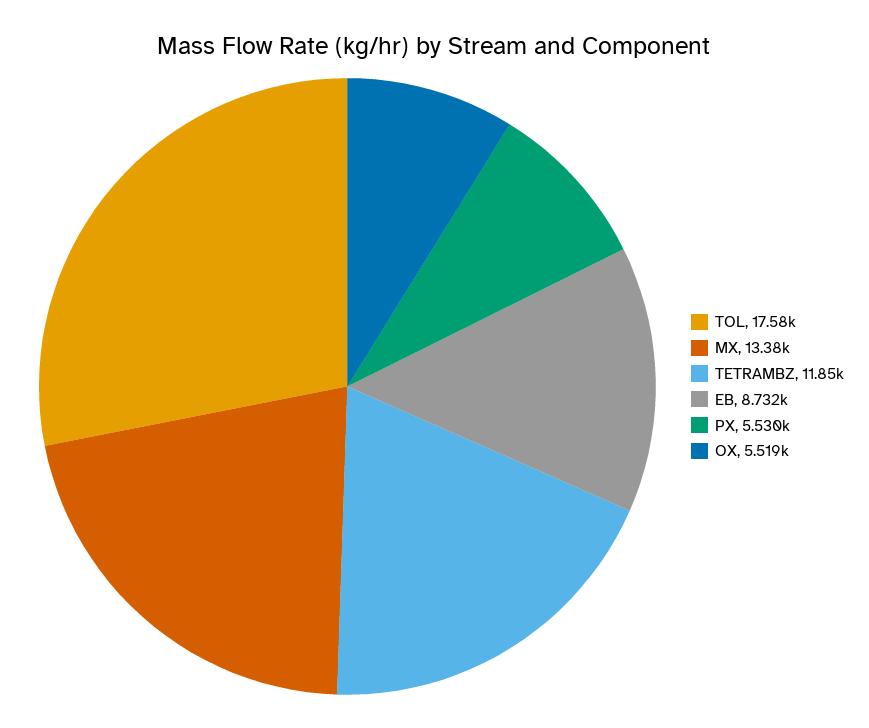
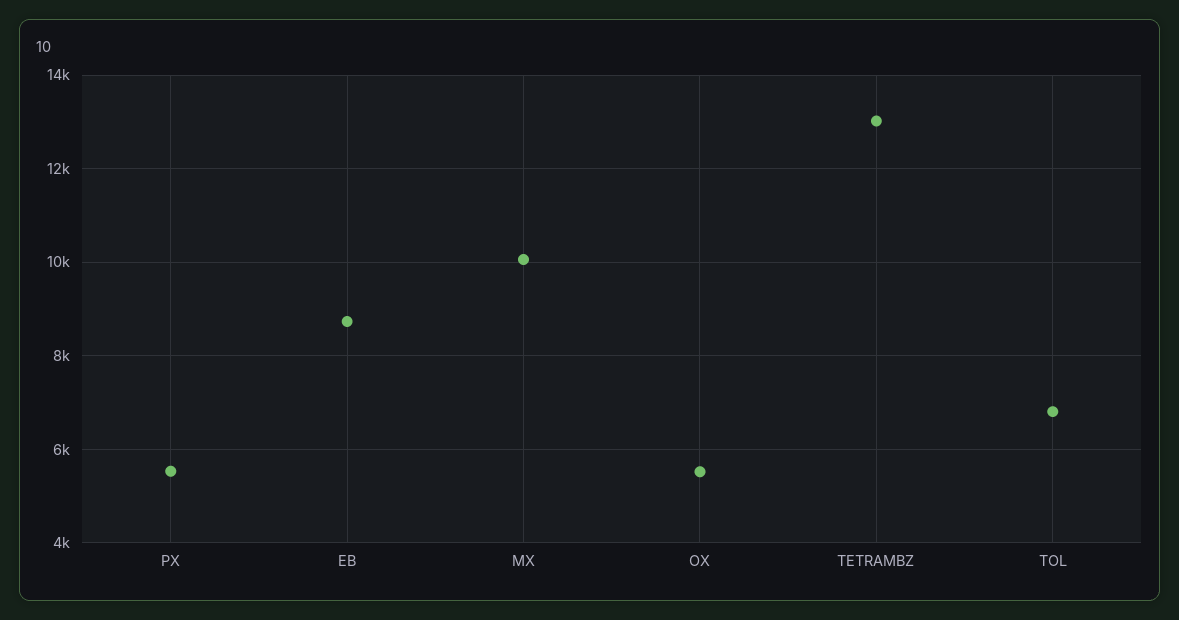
  {
-   "TOL": 17580,
+   "TOL": 6800,
-   "MX": 13380,
+   "MX": 10000,
-   "TETRAMBZ": 11850,
+   "TETRAMBZ": 13000,
    "EB": 8732,
    "PX": 5530,
    "OX": 5519
  }

